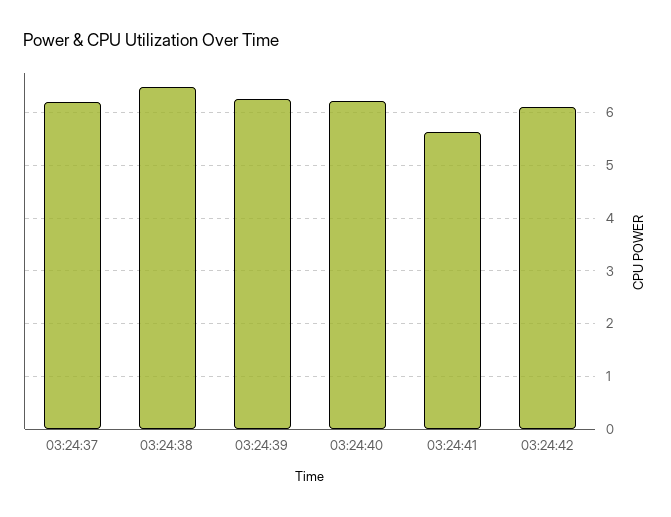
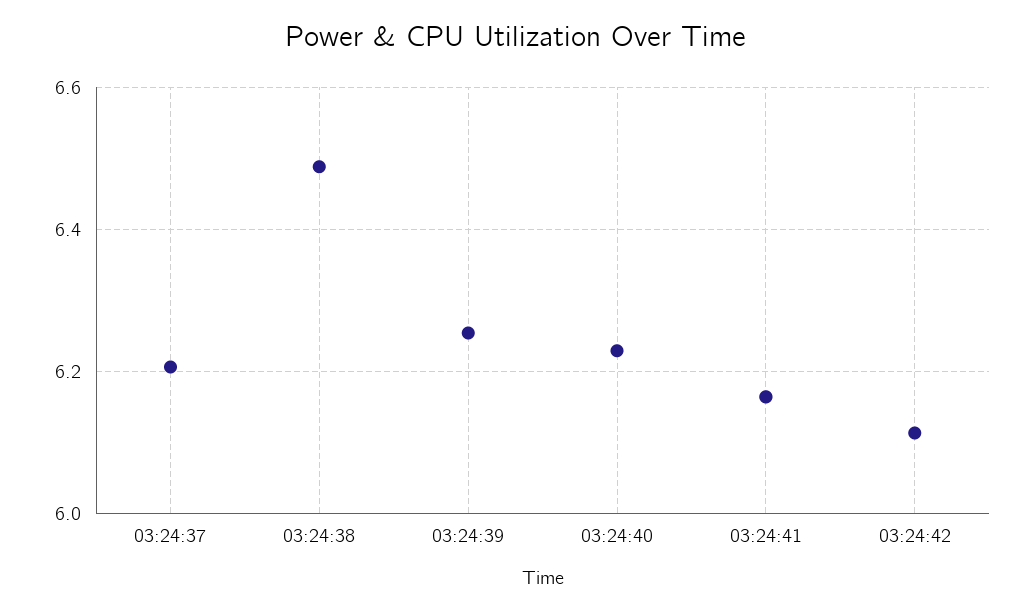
  {
    "03:24:37": 6.2,
    "03:24:38": 6.48,
    "03:24:39": 6.26,
    "03:24:40": 6.22,
-   "03:24:41": 5.6,
+   "03:24:41": 6.16,
    "03:24:42": 6.12
  }

